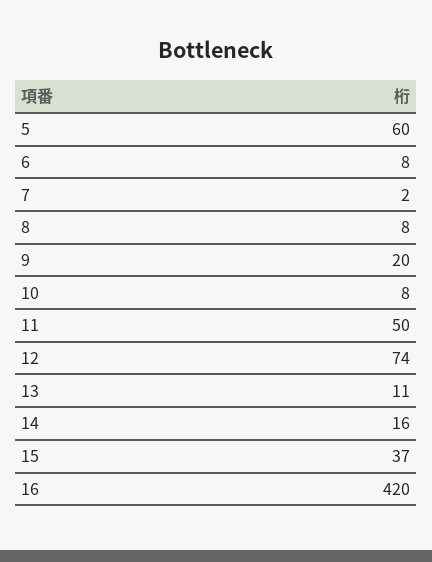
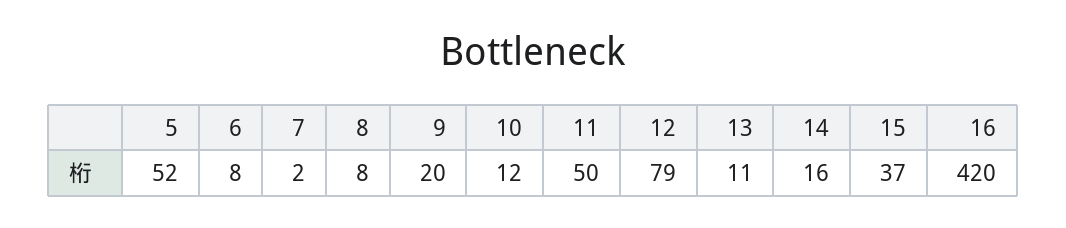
  {
-   "5": 60,
+   "5": 52,
    "6": 8,
    "7": 2,
    "8": 8,
    "9": 20,
-   "10": 8,
+   "10": 12,
    "11": 50,
-   "12": 74,
+   "12": 79,
    "13": 11,
    "14": 16,
    "15": 37,
    "16": 420
  }

